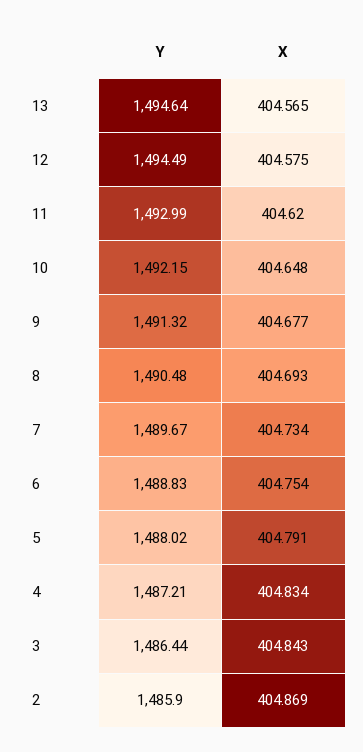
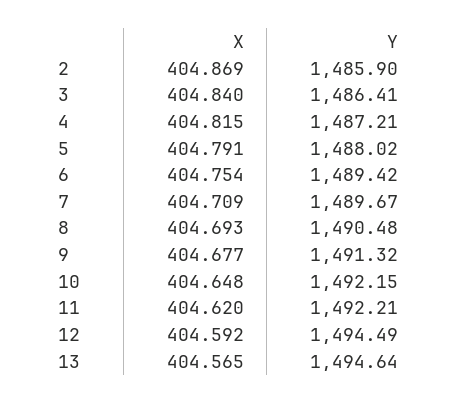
  {
    "Y": {
      "13": 1494.64,
      "12": 1494.49,
-     "11": 1492.99,
+     "11": 1492.21,
      "10": 1492.15,
      "9": 1491.32,
      "8": 1490.48,
      "7": 1489.67,
-     "6": 1488.83,
+     "6": 1489.42,
      "5": 1488.02,
      "4": 1487.21,
-     "3": 1486.44,
+     "3": 1486.41,
      "2": 1485.9
    },
    "X": {
      "13": 404.565,
-     "12": 404.575,
+     "12": 404.592,
      "11": 404.62,
      "10": 404.648,
      "9": 404.677,
      "8": 404.693,
-     "7": 404.734,
+     "7": 404.709,
      "6": 404.754,
      "5": 404.791,
-     "4": 404.834,
+     "4": 404.815,
-     "3": 404.843,
+     "3": 404.84,
      "2": 404.869
    }
  }

